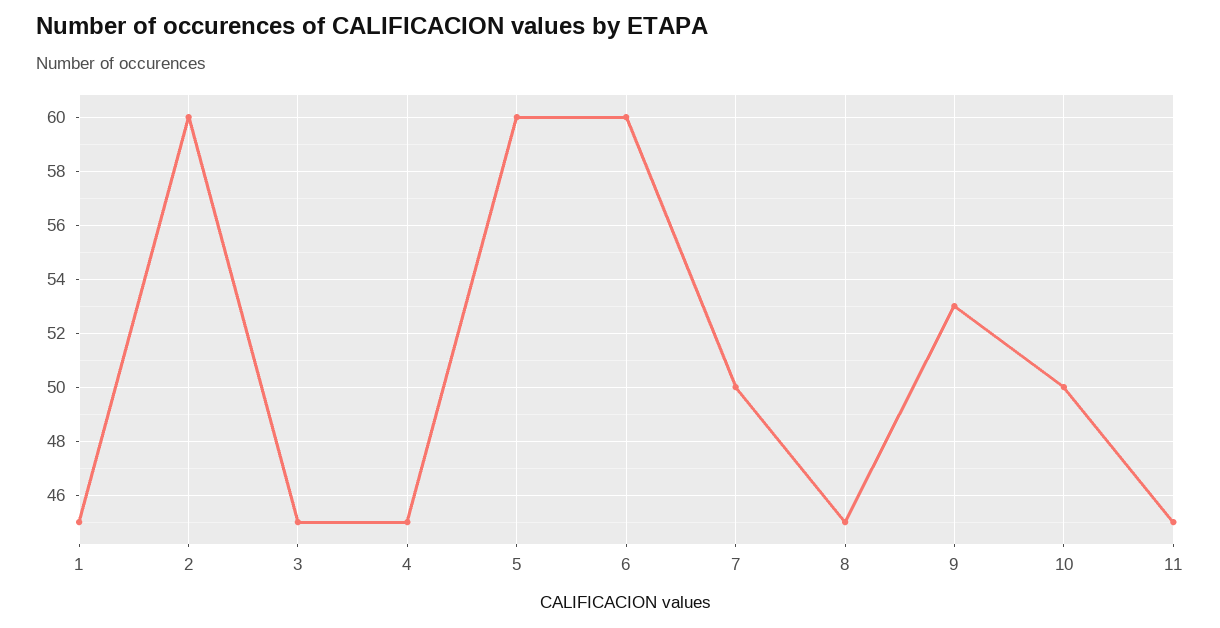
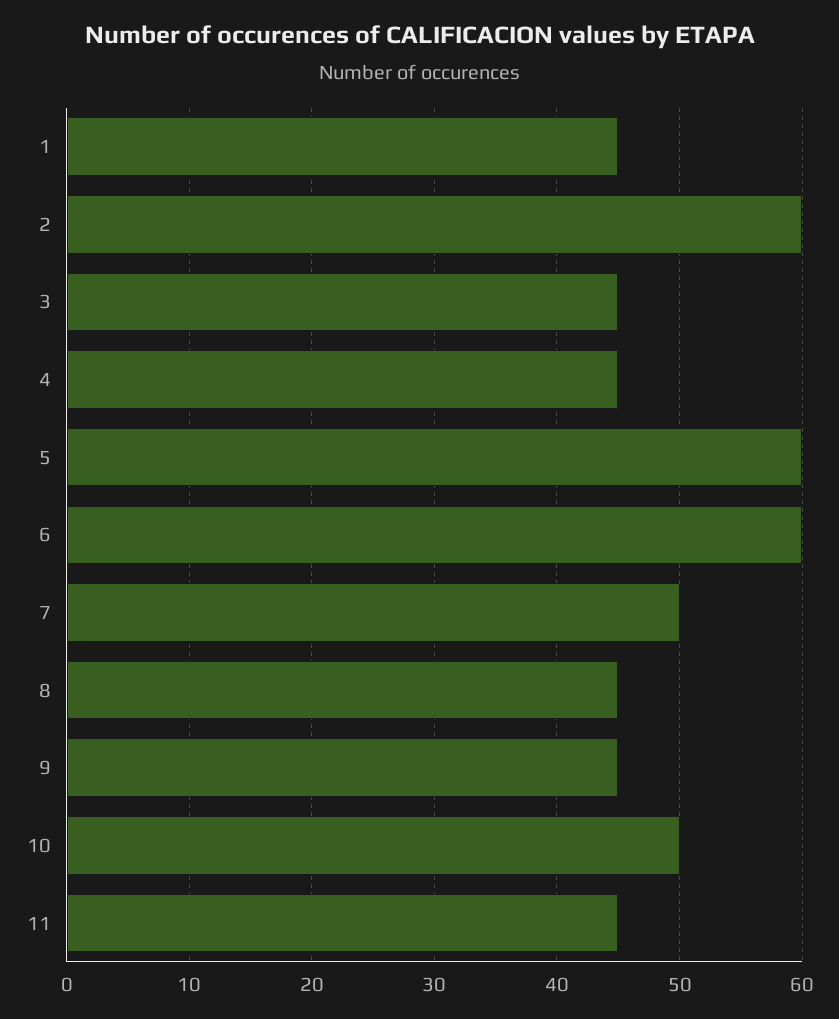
  {
    "1": 45,
    "2": 60,
    "3": 45,
    "4": 45,
    "5": 60,
    "6": 60,
    "7": 50,
    "8": 45,
-   "9": 53,
+   "9": 45,
    "10": 50,
    "11": 45
  }

